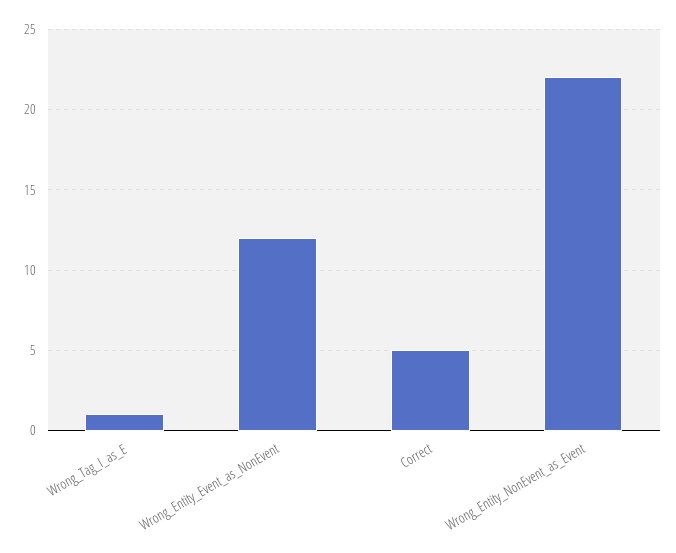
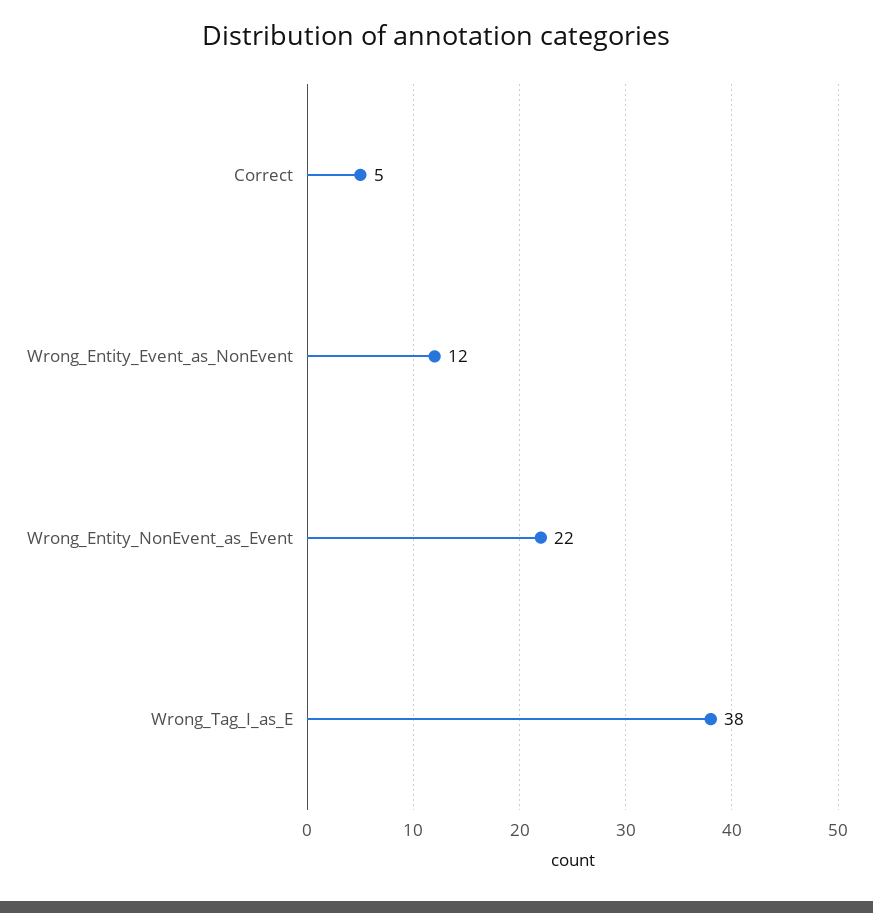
  {
-   "Wrong_Tag_I_as_E": 1,
+   "Wrong_Tag_I_as_E": 38,
    "Wrong_Entity_Event_as_NonEvent": 12,
    "Correct": 5,
    "Wrong_Entity_NonEvent_as_Event": 22
  }

